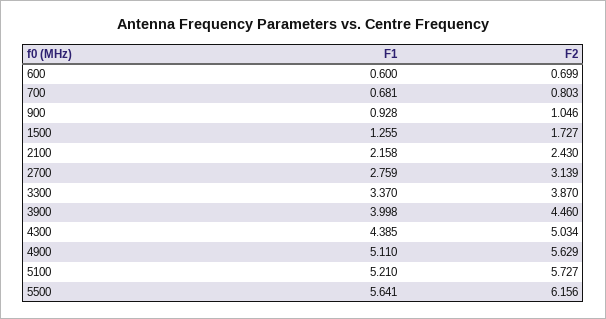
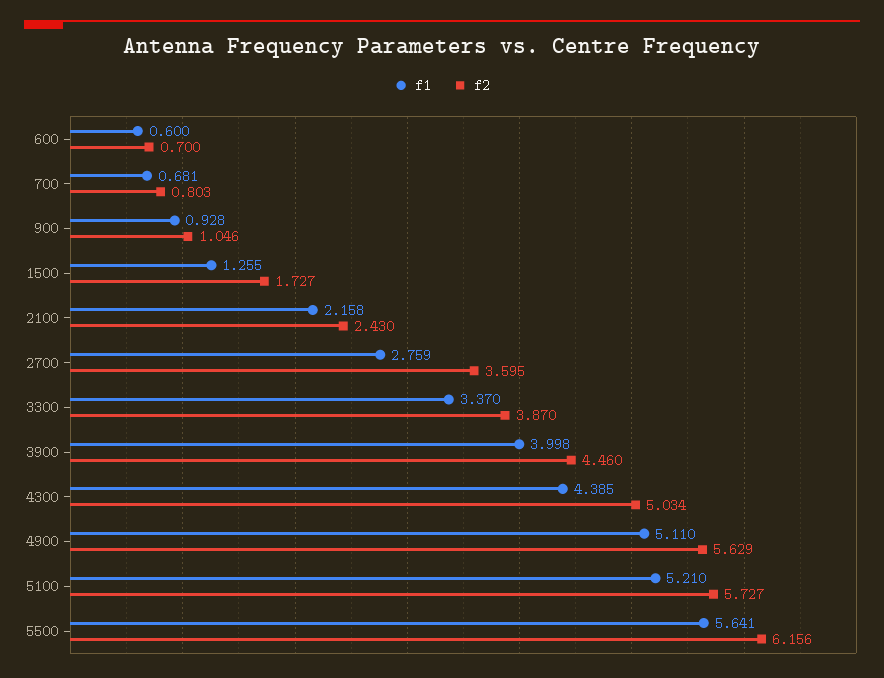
  {
    "F1": {
      "600": 0.6,
      "700": 0.681,
      "900": 0.928,
      "1500": 1.255,
      "2100": 2.158,
      "2700": 2.759,
      "3300": 3.37,
      "3900": 3.998,
      "4300": 4.385,
      "4900": 5.11,
      "5100": 5.21,
      "5500": 5.641
    },
    "F2": {
-     "600": 0.699,
+     "600": 0.7,
      "700": 0.803,
      "900": 1.046,
      "1500": 1.727,
      "2100": 2.43,
-     "2700": 3.139,
+     "2700": 3.595,
      "3300": 3.87,
      "3900": 4.46,
      "4300": 5.034,
      "4900": 5.629,
      "5100": 5.727,
      "5500": 6.156
    }
  }

